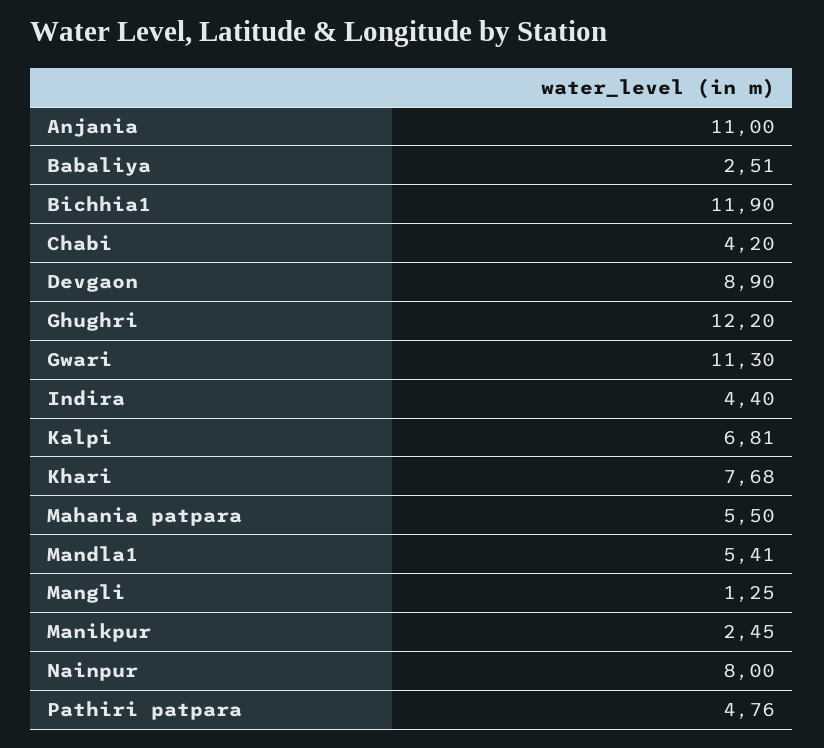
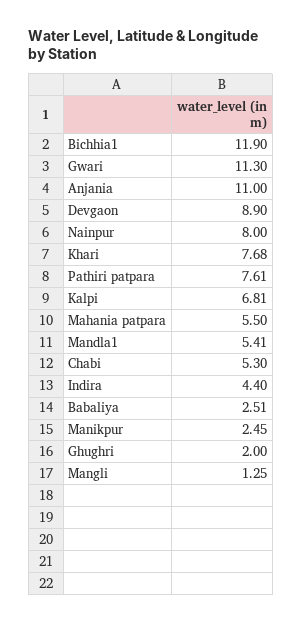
  {
    "Anjania": 11,
    "Babaliya": 2.51,
    "Bichhia1": 11.9,
-   "Chabi": 4.2,
+   "Chabi": 5.3,
    "Devgaon": 8.9,
-   "Ghughri": 12.2,
+   "Ghughri": 2,
    "Gwari": 11.3,
    "Indira": 4.4,
    "Kalpi": 6.81,
    "Khari": 7.68,
    "Mahania patpara": 5.5,
    "Mandla1": 5.41,
    "Mangli": 1.25,
    "Manikpur": 2.45,
    "Nainpur": 8,
-   "Pathiri patpara": 4.76
+   "Pathiri patpara": 7.61
  }

